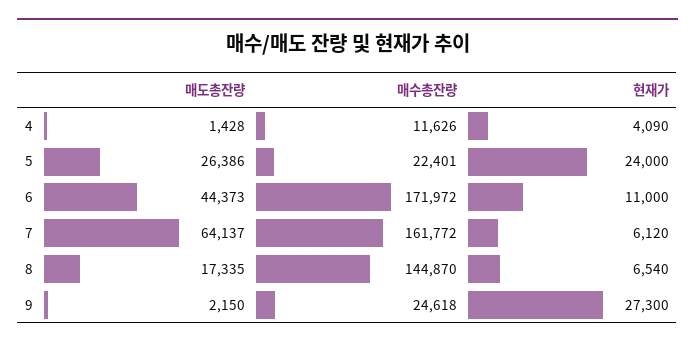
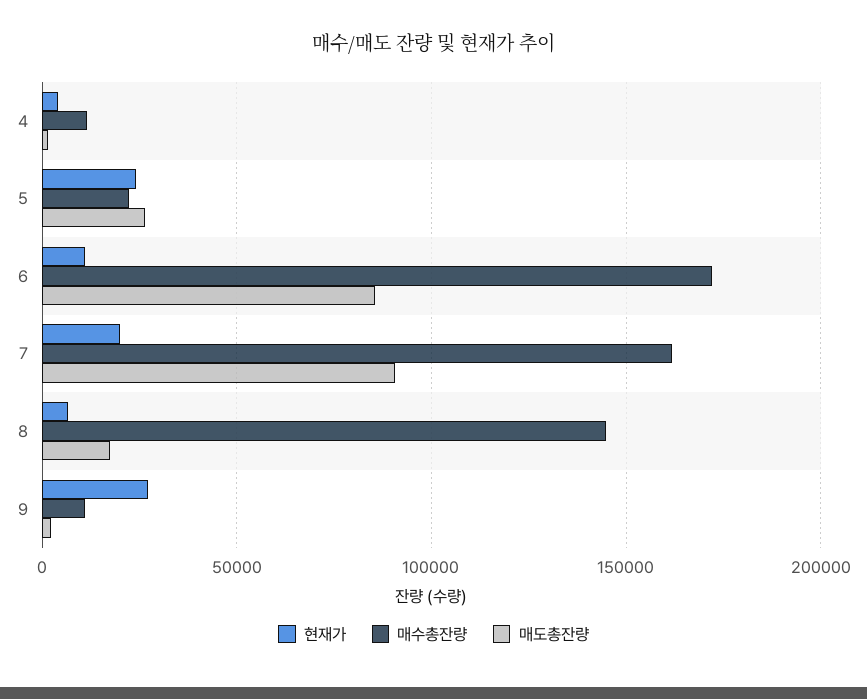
  {
    "매도총잔량": {
      "4": 1428,
      "5": 26386,
-     "6": 44373,
+     "6": 85000,
-     "7": 64137,
+     "7": 90000,
      "8": 17335,
      "9": 2150
    },
    "매수총잔량": {
      "4": 11626,
      "5": 22401,
      "6": 171972,
      "7": 161772,
      "8": 144870,
-     "9": 24618
+     "9": 10000
    },
    "현재가": {
      "4": 4090,
      "5": 24000,
      "6": 11000,
-     "7": 6120,
+     "7": 20000,
      "8": 6540,
      "9": 27300
    }
  }

